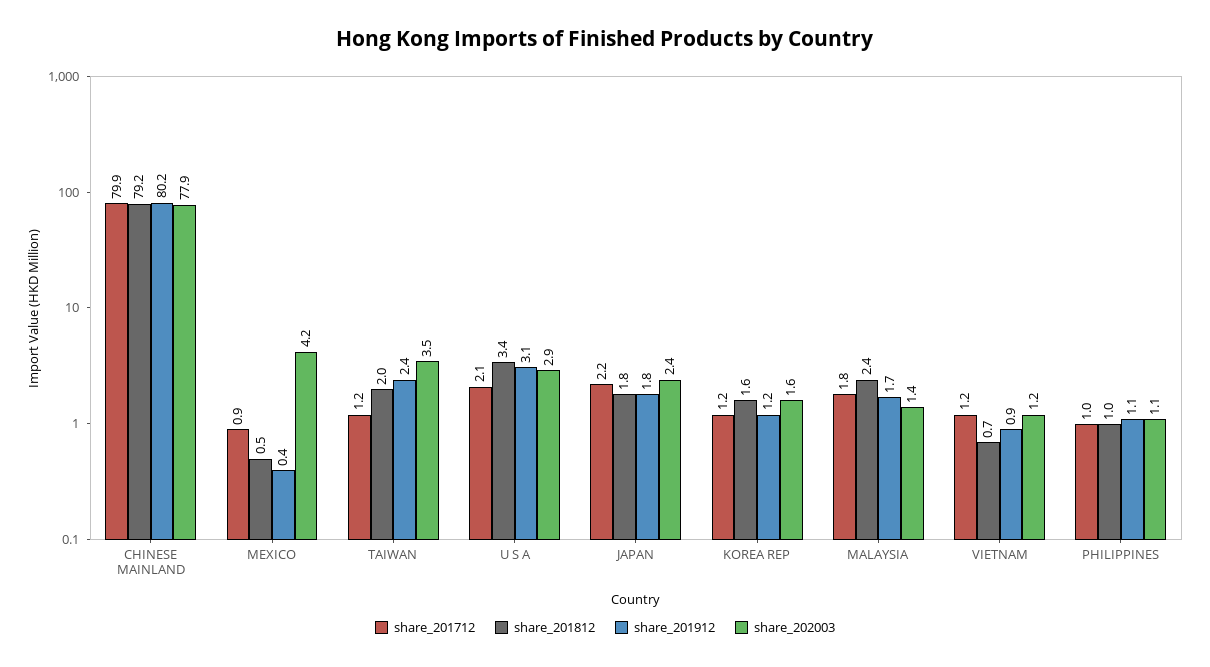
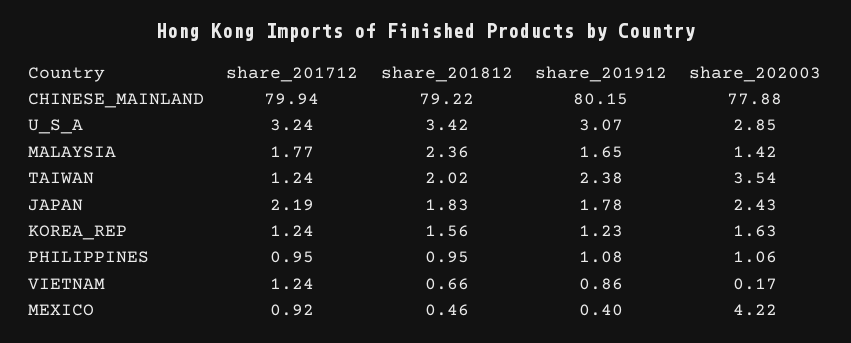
  {
    "share_201712": {
      "CHINESE MAINLAND": 79.94,
      "MEXICO": 0.92,
      "TAIWAN": 1.24,
-     "U S A": 2.1,
+     "U S A": 3.24,
      "JAPAN": 2.19,
      "KOREA REP": 1.24,
      "MALAYSIA": 1.77,
      "VIETNAM": 1.24,
      "PHILIPPINES": 0.95
    },
    "share_201812": {
      "CHINESE MAINLAND": 79.22,
      "MEXICO": 0.46,
      "TAIWAN": 2.02,
      "U S A": 3.42,
      "JAPAN": 1.83,
      "KOREA REP": 1.56,
      "MALAYSIA": 2.36,
      "VIETNAM": 0.66,
      "PHILIPPINES": 0.95
    },
    "share_201912": {
      "CHINESE MAINLAND": 80.15,
      "MEXICO": 0.4,
      "TAIWAN": 2.38,
      "U S A": 3.07,
      "JAPAN": 1.78,
      "KOREA REP": 1.23,
      "MALAYSIA": 1.65,
      "VIETNAM": 0.86,
      "PHILIPPINES": 1.08
    },
    "share_202003": {
      "CHINESE MAINLAND": 77.88,
      "MEXICO": 4.22,
      "TAIWAN": 3.54,
      "U S A": 2.85,
      "JAPAN": 2.43,
      "KOREA REP": 1.63,
      "MALAYSIA": 1.42,
-     "VIETNAM": 1.2,
+     "VIETNAM": 0.17,
      "PHILIPPINES": 1.06
    }
  }

